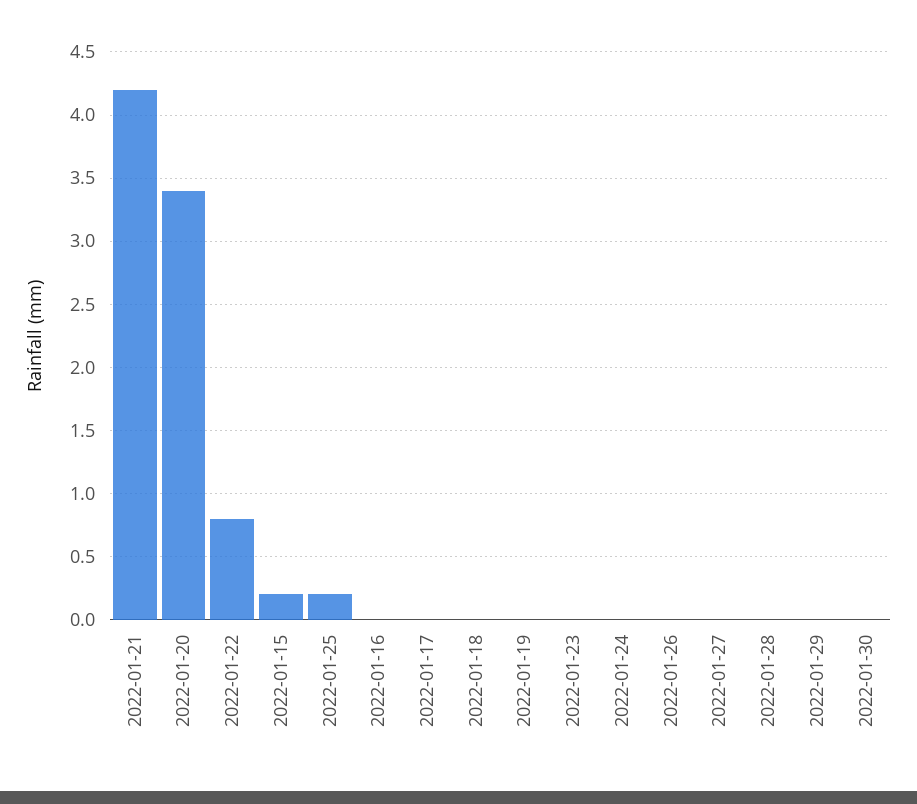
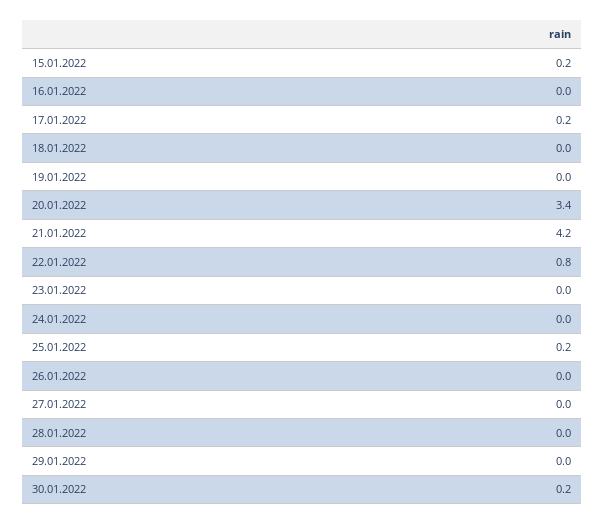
  {
    "2022-01-21": 4.2,
    "2022-01-20": 3.4,
    "2022-01-22": 0.8,
    "2022-01-15": 0.2,
    "2022-01-25": 0.2,
    "2022-01-16": 0,
-   "2022-01-17": 0,
+   "2022-01-17": 0.2,
    "2022-01-18": 0,
    "2022-01-19": 0,
    "2022-01-23": 0,
    "2022-01-24": 0,
    "2022-01-26": 0,
    "2022-01-27": 0,
    "2022-01-28": 0,
    "2022-01-29": 0,
-   "2022-01-30": 0
+   "2022-01-30": 0.2
  }

